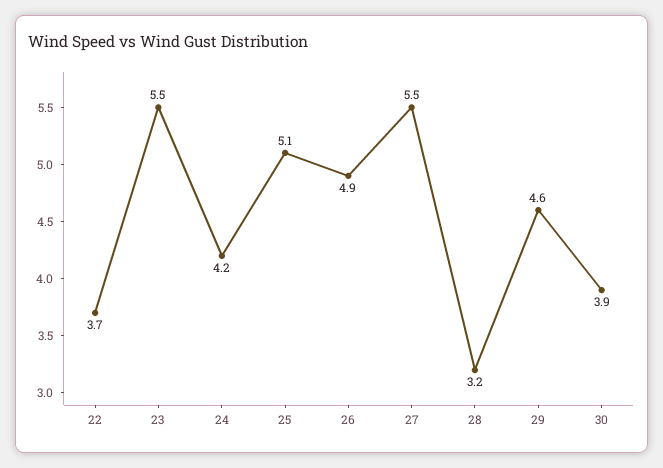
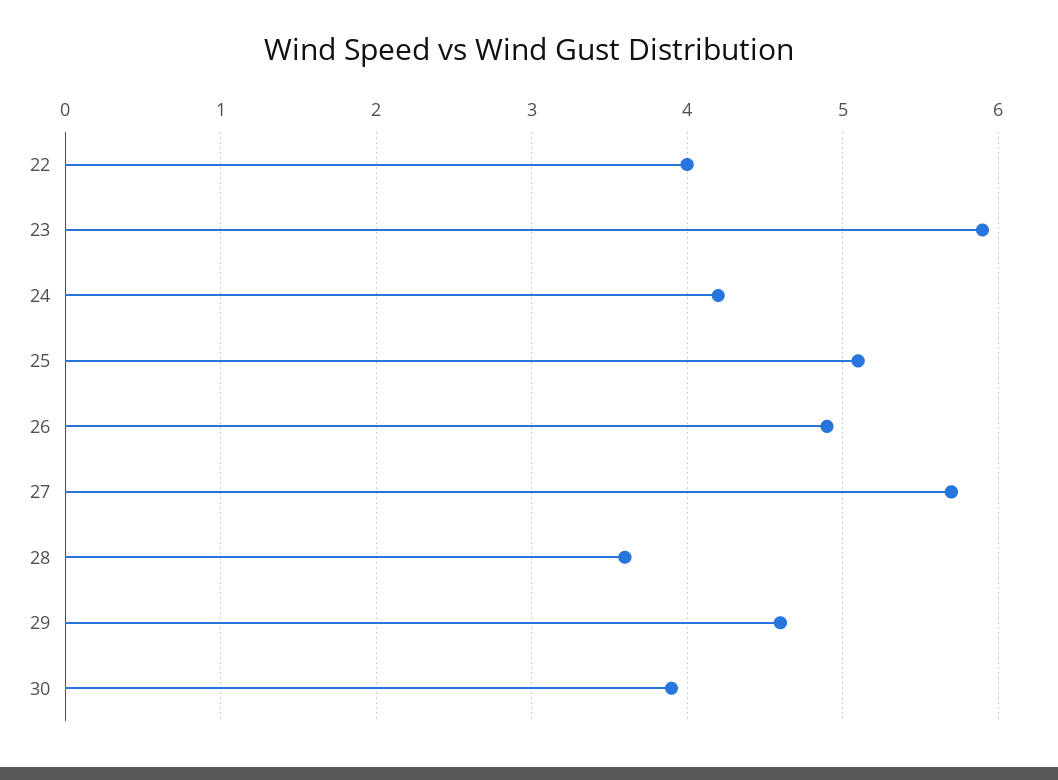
  {
-   "22": 3.7,
+   "22": 4,
-   "23": 5.5,
+   "23": 5.9,
    "24": 4.2,
    "25": 5.1,
    "26": 4.9,
-   "27": 5.5,
+   "27": 5.7,
-   "28": 3.2,
+   "28": 3.6,
    "29": 4.6,
    "30": 3.9
  }

